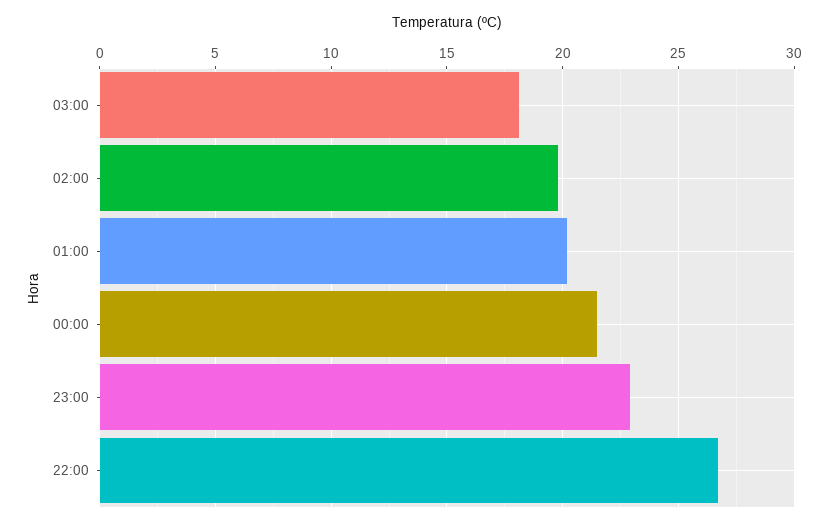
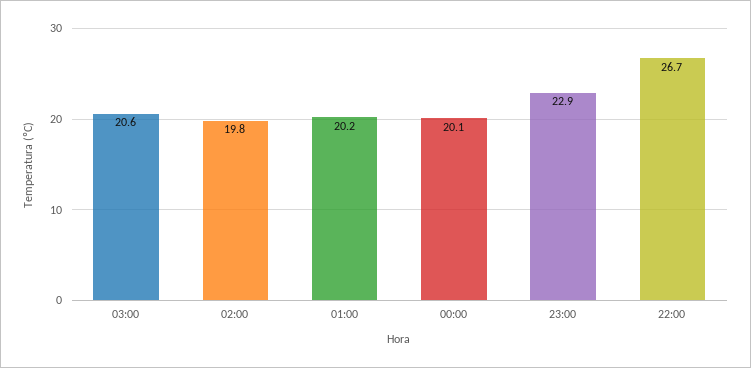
  {
-   "03:00": 18,
+   "03:00": 20.6,
    "02:00": 19.8,
    "01:00": 20.2,
-   "00:00": 21.5,
+   "00:00": 20.1,
    "23:00": 22.9,
    "22:00": 26.7
  }

